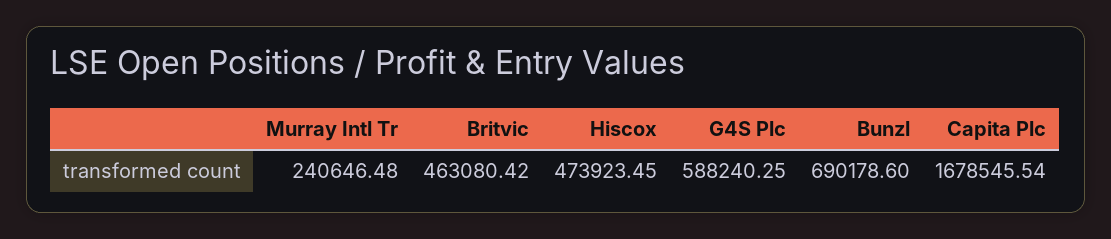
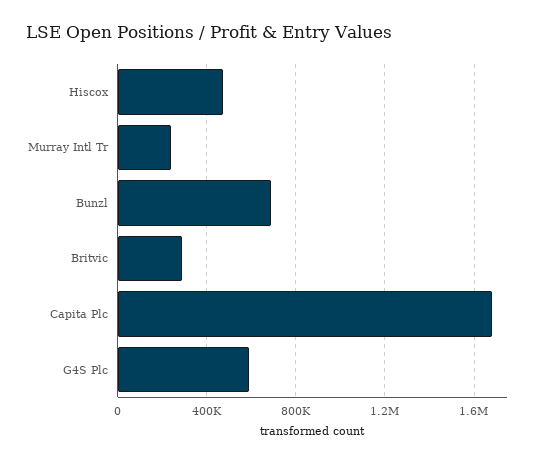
  {
    "Murray Intl Tr": 240646.48,
-   "Britvic": 463080.42,
+   "Britvic": 300000,
    "Hiscox": 473923.45,
    "G4S Plc": 588240.25,
    "Bunzl": 690178.6,
    "Capita Plc": 1678545.54
  }

